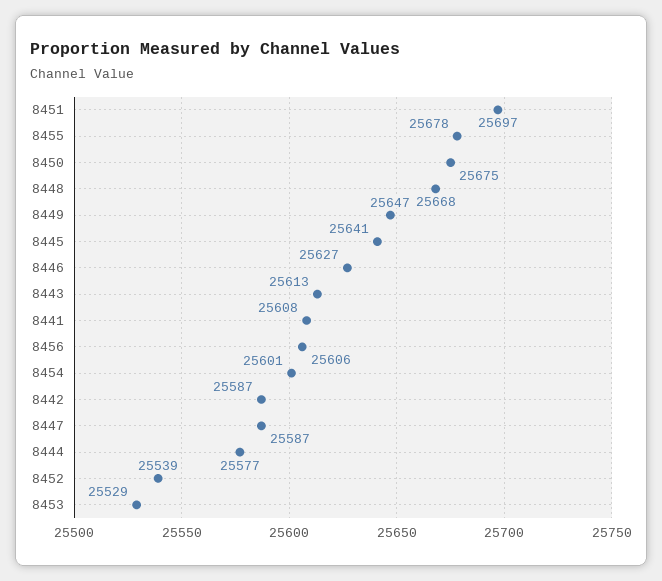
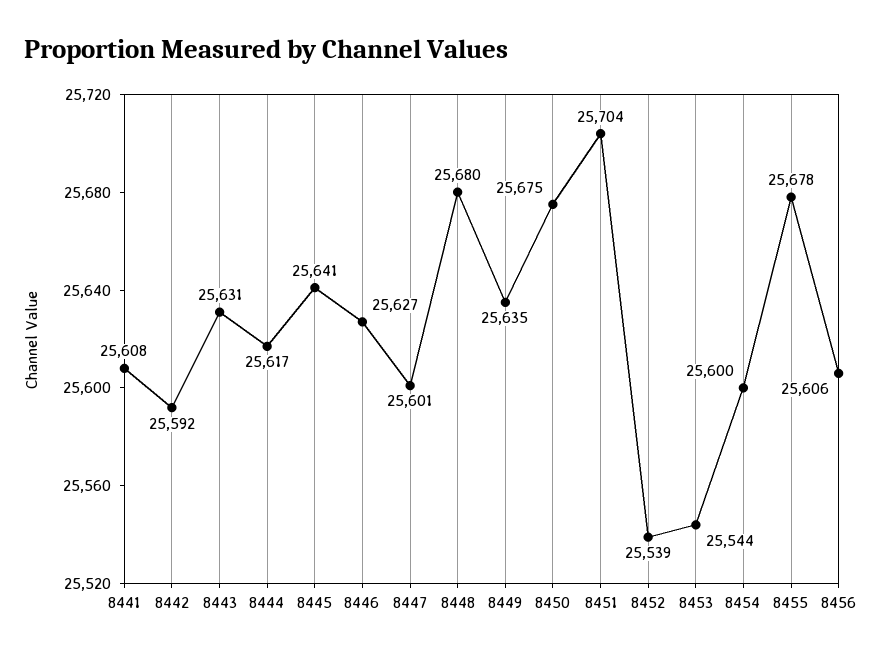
  {
-   "8451": 25697,
+   "8451": 25704,
    "8455": 25678,
    "8450": 25675,
-   "8448": 25668,
+   "8448": 25680,
-   "8449": 25647,
+   "8449": 25635,
    "8445": 25641,
    "8446": 25627,
-   "8443": 25613,
+   "8443": 25631,
    "8441": 25608,
    "8456": 25606,
-   "8454": 25601,
+   "8454": 25600,
-   "8442": 25587,
+   "8442": 25592,
-   "8447": 25587,
+   "8447": 25601,
-   "8444": 25577,
+   "8444": 25617,
    "8452": 25539,
-   "8453": 25529
+   "8453": 25544
  }

